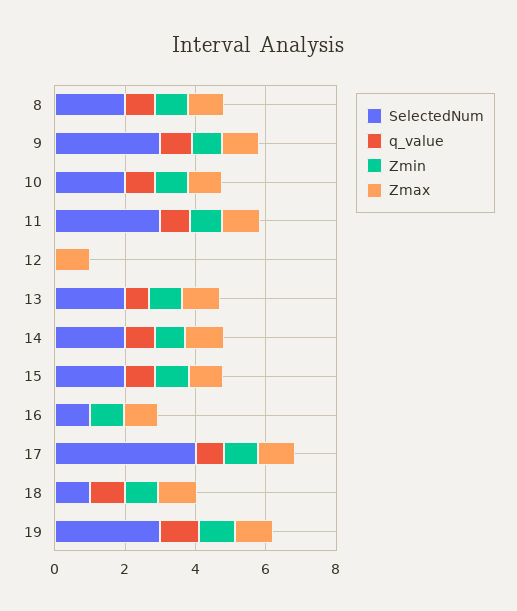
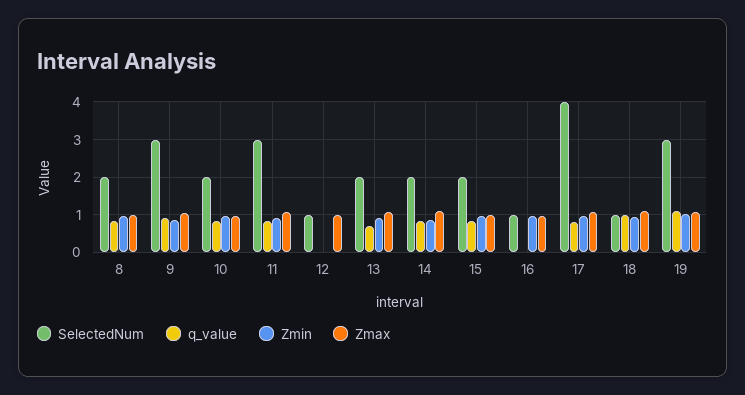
  {
    "SelectedNum": {
      "8": 2,
      "9": 3,
      "10": 2,
      "11": 3,
-     "12": 0,
+     "12": 1,
      "13": 2,
      "14": 2,
      "15": 2,
      "16": 1,
      "17": 4,
      "18": 1,
      "19": 3
    },
    "q_value": {
      "8": 0.8,
      "9": 1,
      "10": 0.8,
      "11": 0.8,
      "12": 0,
      "13": 0.6,
      "14": 0.8,
      "15": 0.8,
      "16": 0,
      "17": 0.8,
      "18": 1,
      "19": 1
    },
    "Zmin": {
      "8": 1,
      "9": 0.8,
      "10": 1,
      "11": 1,
      "12": 0,
      "13": 1,
      "14": 0.8,
      "15": 1,
      "16": 1,
      "17": 1,
      "18": 1,
      "19": 1
    },
    "Zmax": {
      "8": 1,
      "9": 1,
      "10": 1,
      "11": 1,
      "12": 1,
      "13": 1,
      "14": 1,
      "15": 1,
      "16": 1,
      "17": 1,
      "18": 1.2,
      "19": 1
    }
  }

